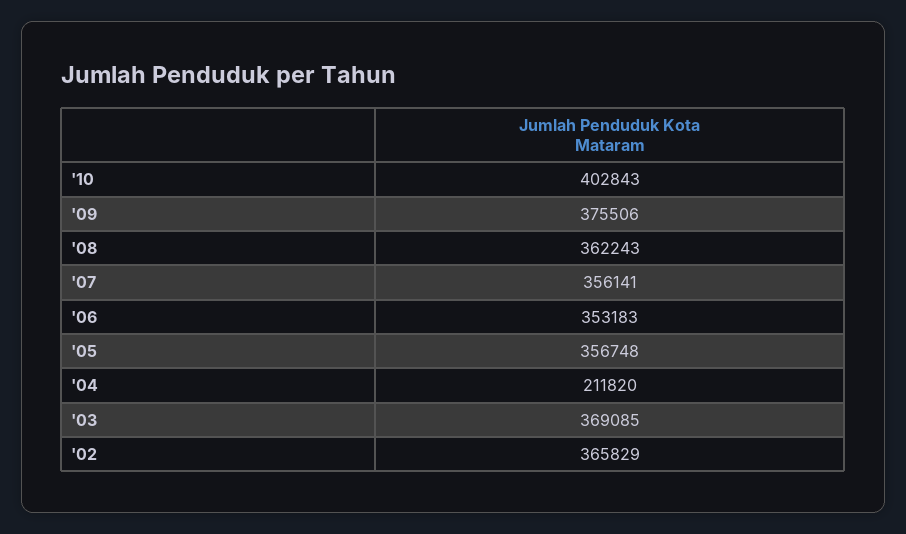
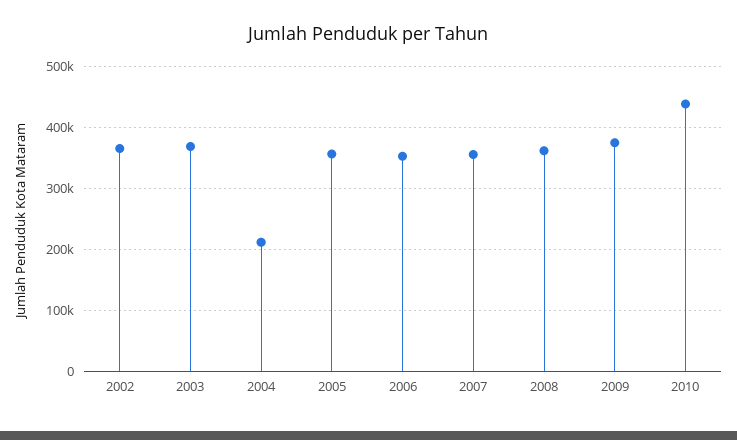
  {
-   "'10": 402843,
+   "'10": 440000,
    "'09": 375506,
    "'08": 362243,
    "'07": 356141,
    "'06": 353183,
    "'05": 356748,
    "'04": 211820,
    "'03": 369085,
    "'02": 365829
  }

